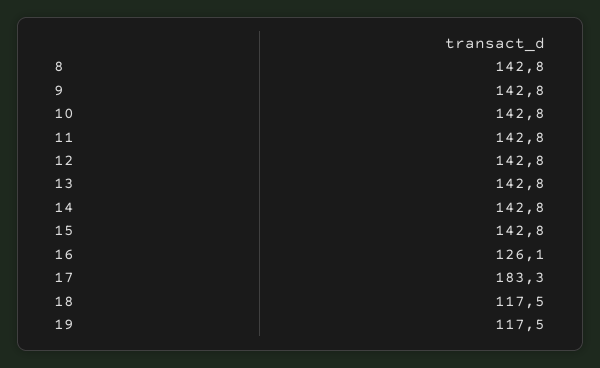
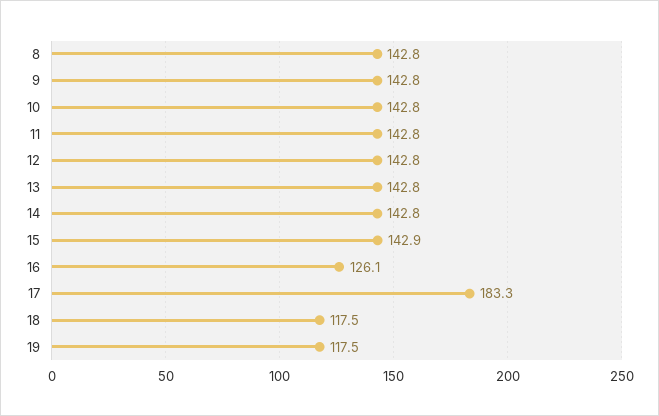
  {
    "8": 142.8,
    "9": 142.8,
    "10": 142.8,
    "11": 142.8,
    "12": 142.8,
    "13": 142.8,
    "14": 142.8,
-   "15": 142.8,
+   "15": 142.9,
    "16": 126.1,
    "17": 183.3,
    "18": 117.5,
    "19": 117.5
  }

